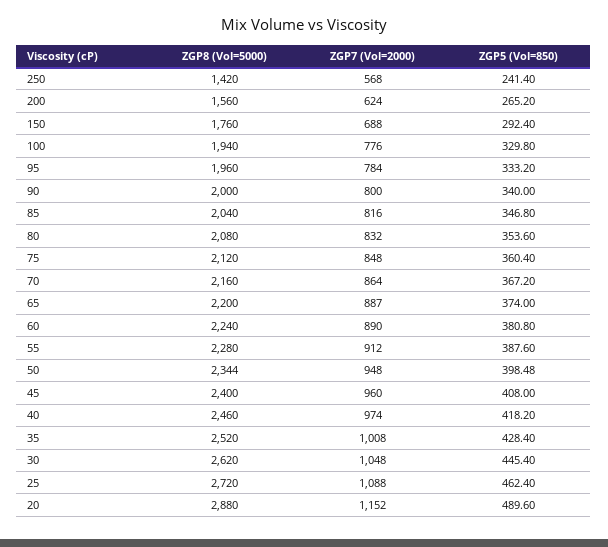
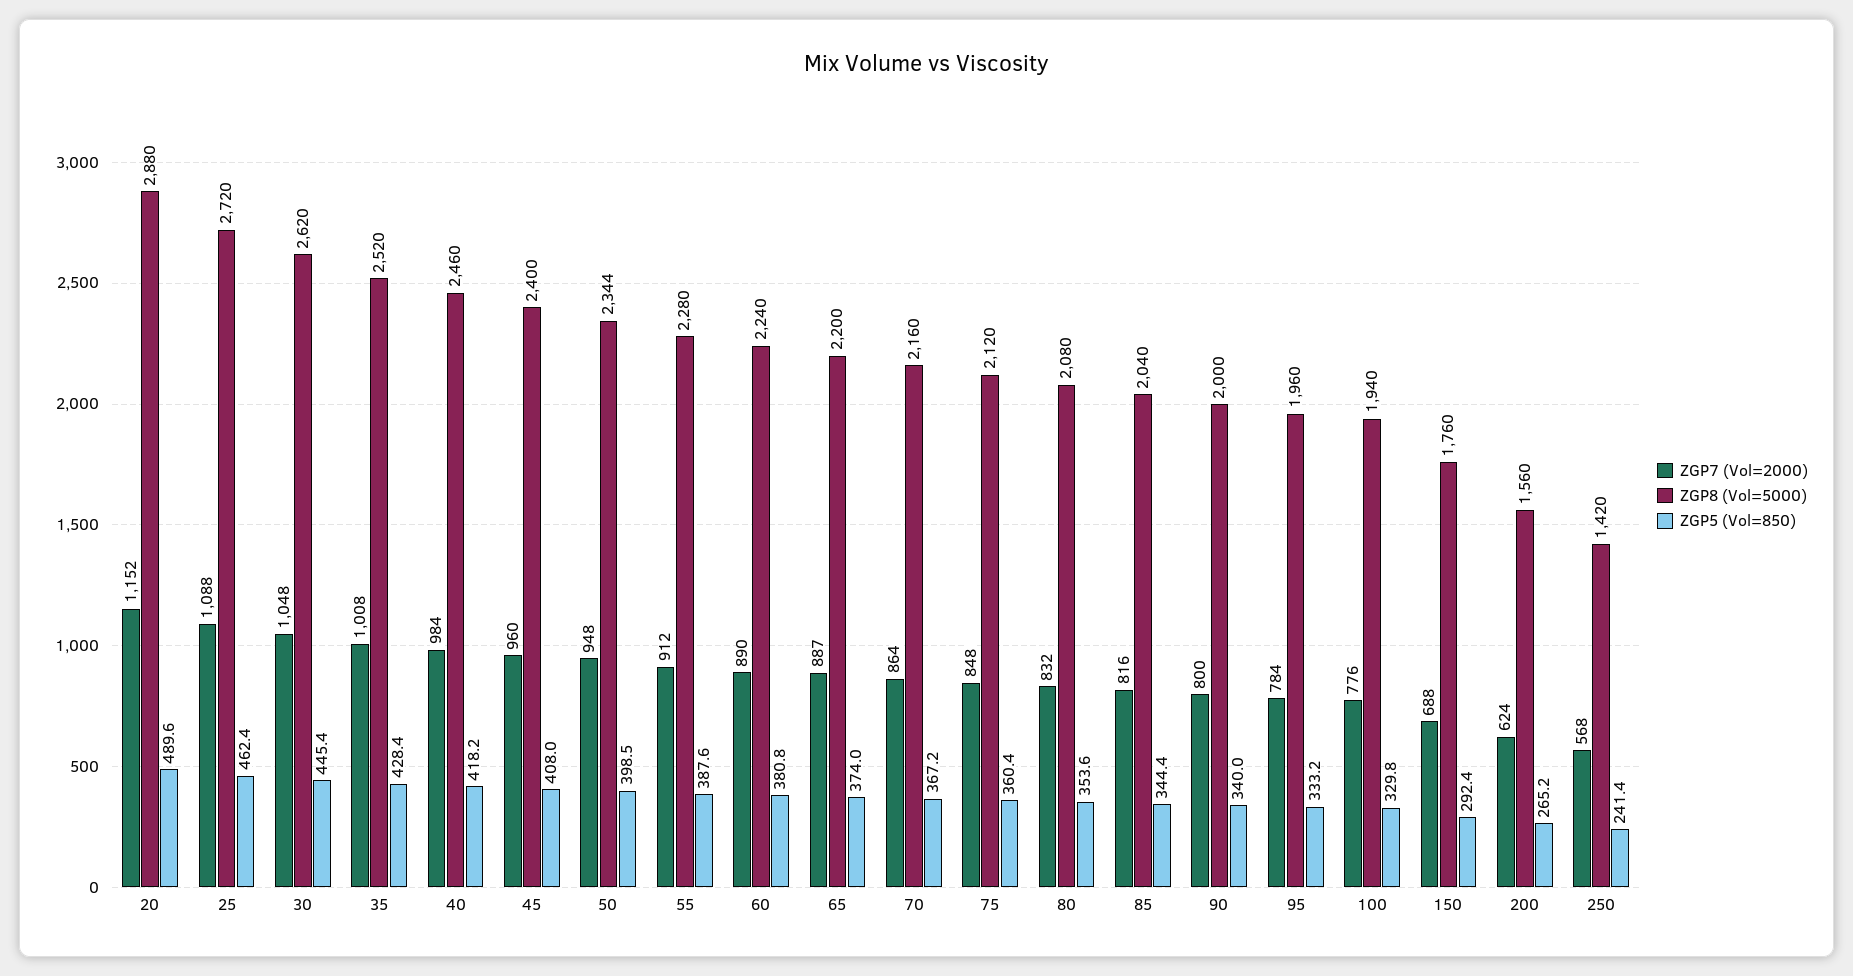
  {
    "ZGP8 (Vol=5000)": {
      "250": 1420,
      "200": 1560,
      "150": 1760,
      "100": 1940,
      "95": 1960,
      "90": 2000,
      "85": 2040,
      "80": 2080,
      "75": 2120,
      "70": 2160,
      "65": 2200,
      "60": 2240,
      "55": 2280,
      "50": 2344,
      "45": 2400,
      "40": 2460,
      "35": 2520,
      "30": 2620,
      "25": 2720,
      "20": 2880
    },
    "ZGP7 (Vol=2000)": {
      "250": 568,
      "200": 624,
      "150": 688,
      "100": 776,
      "95": 784,
      "90": 800,
      "85": 816,
      "80": 832,
      "75": 848,
      "70": 864,
      "65": 887,
      "60": 890,
      "55": 912,
      "50": 948,
      "45": 960,
-     "40": 974,
+     "40": 984,
      "35": 1008,
      "30": 1048,
      "25": 1088,
      "20": 1152
    },
    "ZGP5 (Vol=850)": {
      "250": 241.4,
      "200": 265.2,
      "150": 292.4,
      "100": 329.8,
      "95": 333.2,
      "90": 340,
-     "85": 346.8,
+     "85": 344.4,
      "80": 353.6,
      "75": 360.4,
      "70": 367.2,
      "65": 374,
      "60": 380.8,
      "55": 387.6,
      "50": 398.48,
      "45": 408,
      "40": 418.2,
      "35": 428.4,
      "30": 445.4,
      "25": 462.4,
      "20": 489.6
    }
  }

